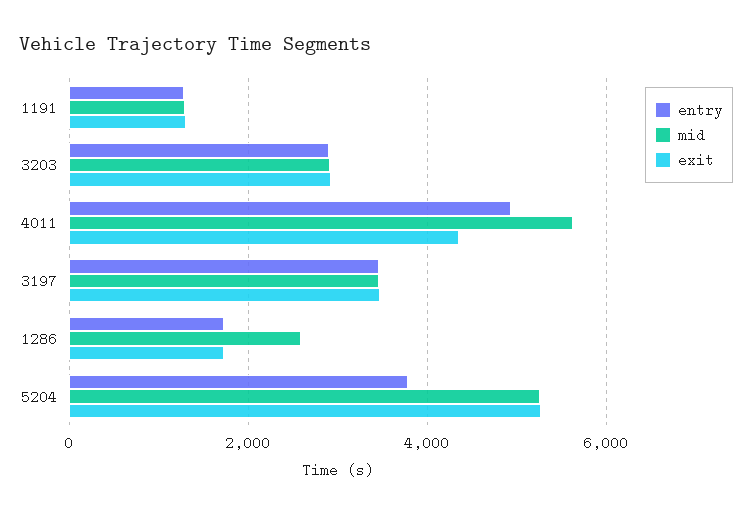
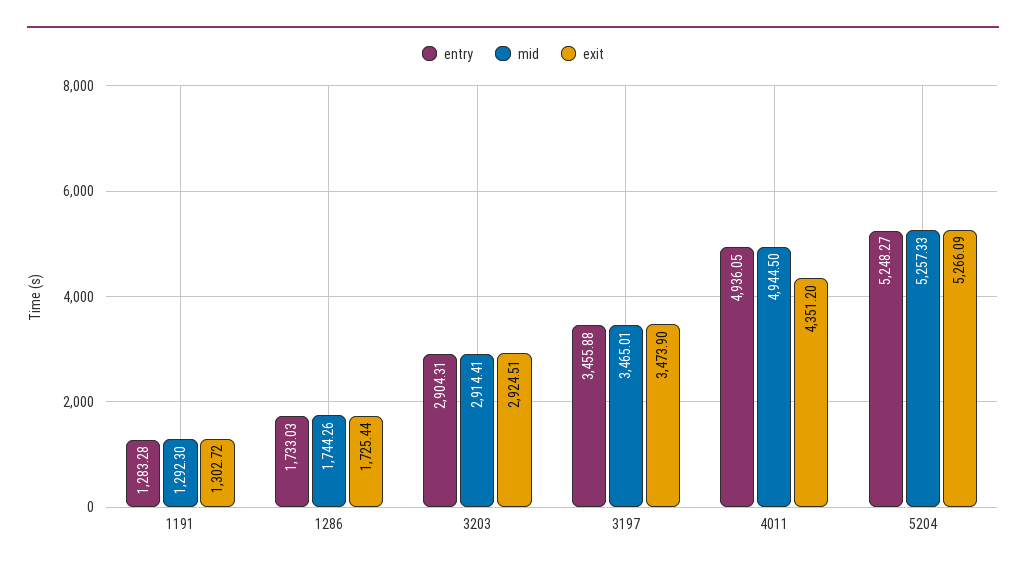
  {
    "entry": {
      "1191": 1283.28,
      "3203": 2904.31,
      "4011": 4936.05,
      "3197": 3455.88,
      "1286": 1733.03,
-     "5204": 3800
+     "5204": 5248.27
    },
    "mid": {
      "1191": 1292.3,
      "3203": 2914.41,
-     "4011": 5600,
+     "4011": 4944.5,
      "3197": 3465.01,
-     "1286": 2600,
+     "1286": 1744.26,
      "5204": 5257.33
    },
    "exit": {
      "1191": 1302.72,
      "3203": 2924.51,
      "4011": 4351.2,
      "3197": 3473.9,
      "1286": 1725.44,
      "5204": 5266.09
    }
  }

